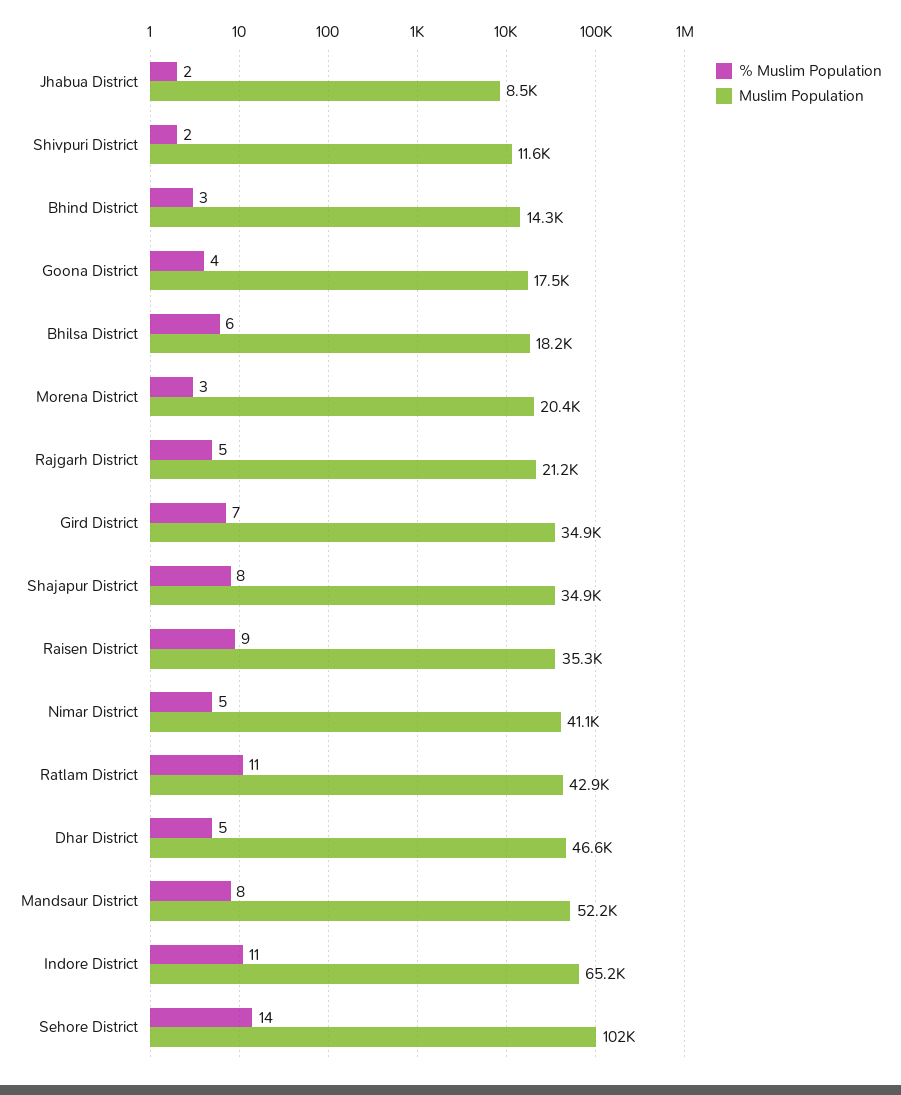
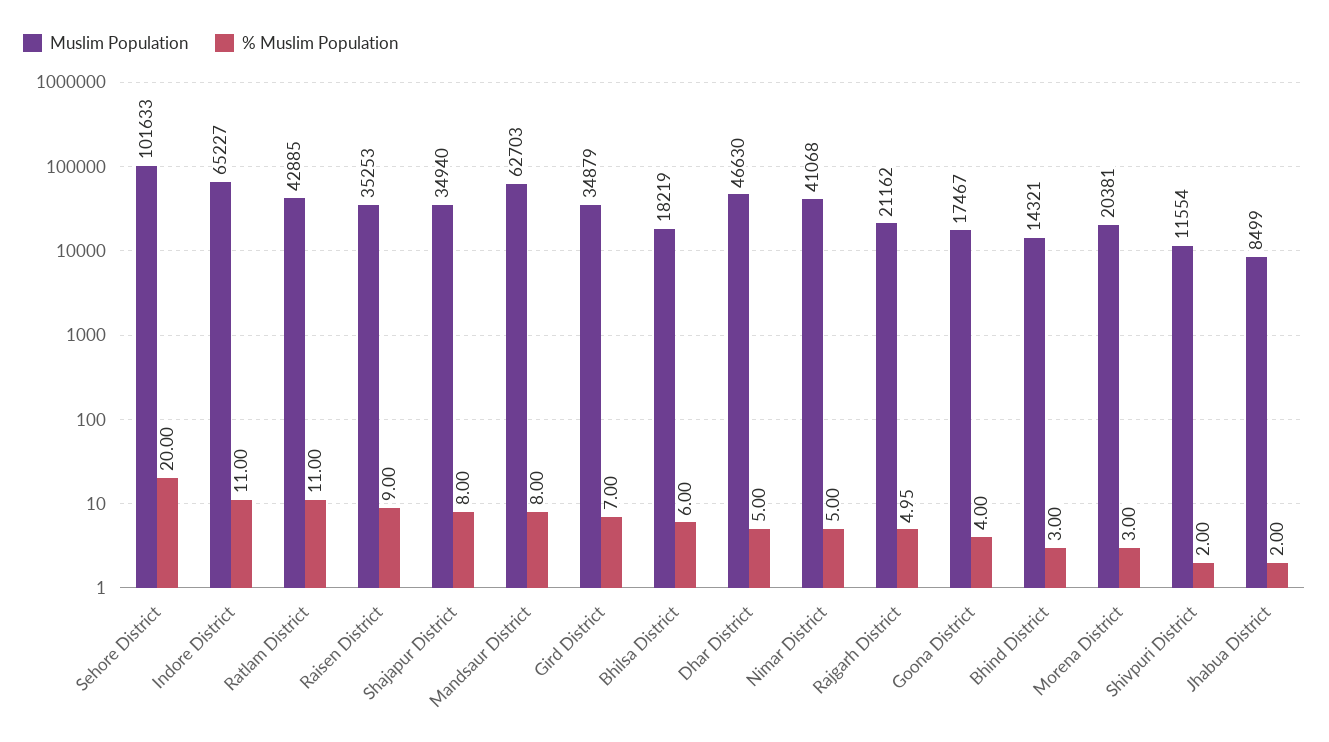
  {
    "% Muslim Population": {
      "Jhabua District": 2,
      "Shivpuri District": 2,
      "Bhind District": 3,
      "Goona District": 4,
      "Bhilsa District": 6,
      "Morena District": 3,
      "Rajgarh District": 4.95,
      "Gird District": 7,
      "Shajapur District": 8,
      "Raisen District": 9,
      "Nimar District": 5,
      "Ratlam District": 11,
      "Dhar District": 5,
      "Mandsaur District": 8,
      "Indore District": 11,
-     "Sehore District": 14
+     "Sehore District": 20
    },
    "Muslim Population": {
      "Jhabua District": 8499,
      "Shivpuri District": 11554,
      "Bhind District": 14321,
      "Goona District": 17467,
      "Bhilsa District": 18219,
      "Morena District": 20381,
      "Rajgarh District": 21162,
      "Gird District": 34879,
      "Shajapur District": 34940,
      "Raisen District": 35253,
      "Nimar District": 41068,
      "Ratlam District": 42885,
      "Dhar District": 46630,
-     "Mandsaur District": 52200,
+     "Mandsaur District": 62703,
      "Indore District": 65227,
      "Sehore District": 101633
    }
  }

